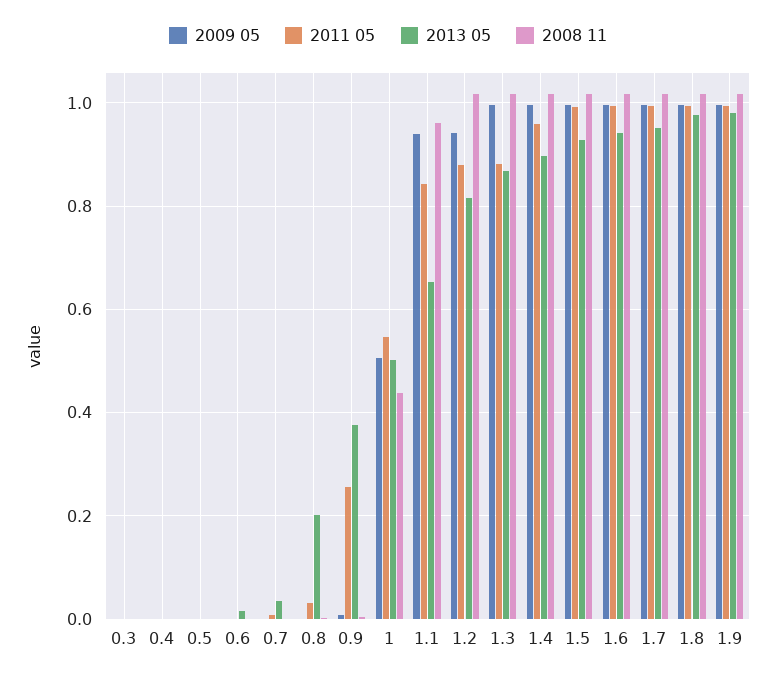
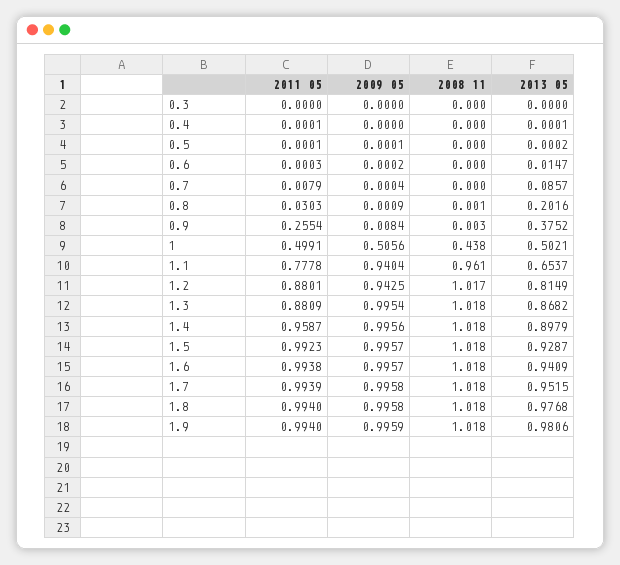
  {
    "2009 05": {
      "0.3": 0,
      "0.4": 0,
      "0.5": 0.0001,
      "0.6": 0.0002,
      "0.7": 0.0004,
      "0.8": 0.0009,
      "0.9": 0.0084,
      "1": 0.5056,
      "1.1": 0.9404,
      "1.2": 0.9425,
      "1.3": 0.9954,
      "1.4": 0.9956,
      "1.5": 0.9957,
      "1.6": 0.9957,
      "1.7": 0.9958,
      "1.8": 0.9958,
      "1.9": 0.9959
    },
    "2011 05": {
      "0.3": 0,
      "0.4": 0.0001,
      "0.5": 0.0001,
      "0.6": 0.0003,
      "0.7": 0.0079,
      "0.8": 0.0303,
      "0.9": 0.2554,
-     "1": 0.54,
+     "1": 0.4991,
-     "1.1": 0.84,
+     "1.1": 0.7778,
      "1.2": 0.8801,
      "1.3": 0.8809,
      "1.4": 0.9587,
      "1.5": 0.9923,
      "1.6": 0.9938,
      "1.7": 0.9939,
      "1.8": 0.994,
      "1.9": 0.994
    },
    "2013 05": {
      "0.3": 0,
      "0.4": 0.0001,
      "0.5": 0.0002,
      "0.6": 0.0147,
-     "0.7": 0.04,
+     "0.7": 0.0857,
      "0.8": 0.2016,
      "0.9": 0.3752,
      "1": 0.5021,
      "1.1": 0.6537,
      "1.2": 0.8149,
      "1.3": 0.8682,
      "1.4": 0.8979,
      "1.5": 0.9287,
      "1.6": 0.9409,
      "1.7": 0.9515,
      "1.8": 0.9768,
      "1.9": 0.9806
    },
    "2008 11": {
      "0.3": 0,
      "0.4": 0,
      "0.5": 0,
      "0.6": 0,
      "0.7": 0,
      "0.8": 0.001,
      "0.9": 0.003,
      "1": 0.438,
      "1.1": 0.961,
      "1.2": 1.017,
      "1.3": 1.018,
      "1.4": 1.018,
      "1.5": 1.018,
      "1.6": 1.018,
      "1.7": 1.018,
      "1.8": 1.018,
      "1.9": 1.018
    }
  }

